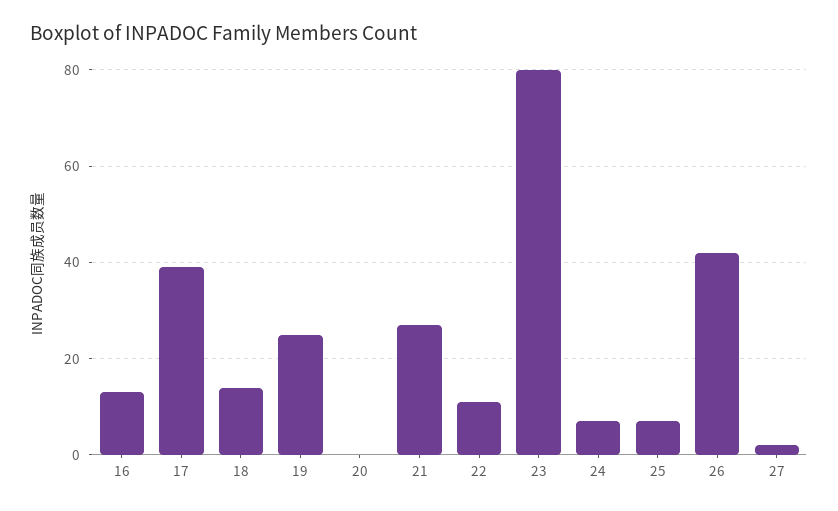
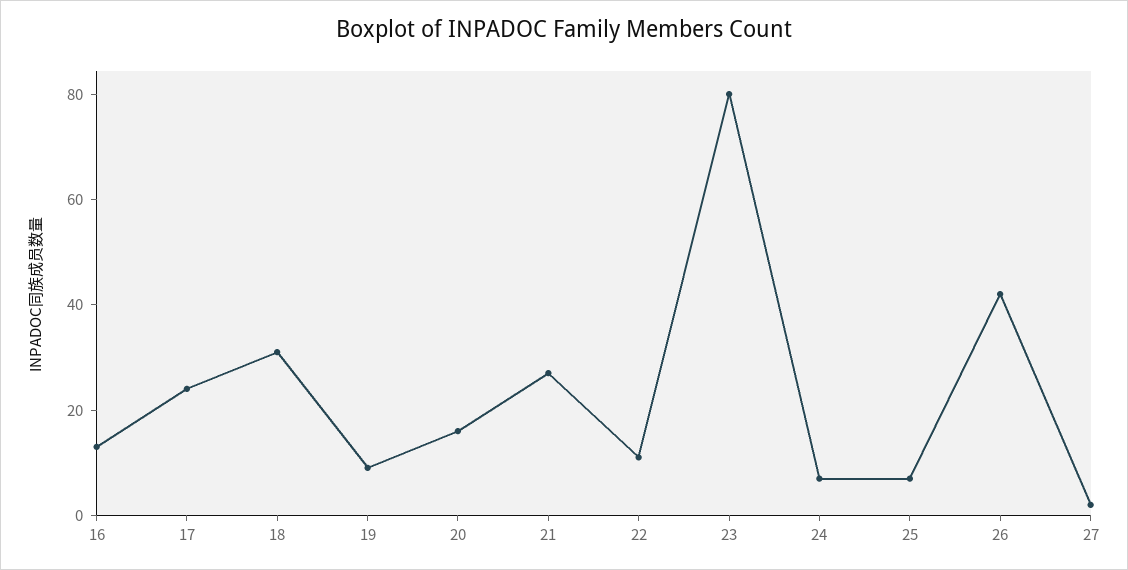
  {
    "16": 15,
-   "17": 40,
+   "17": 25,
-   "18": 15,
+   "18": 30,
-   "19": 25,
+   "19": 10,
-   "20": 0,
+   "20": 15,
    "21": 25,
    "22": 10,
    "23": 80,
    "24": 5,
    "25": 5,
    "26": 40,
    "27": 0
  }

